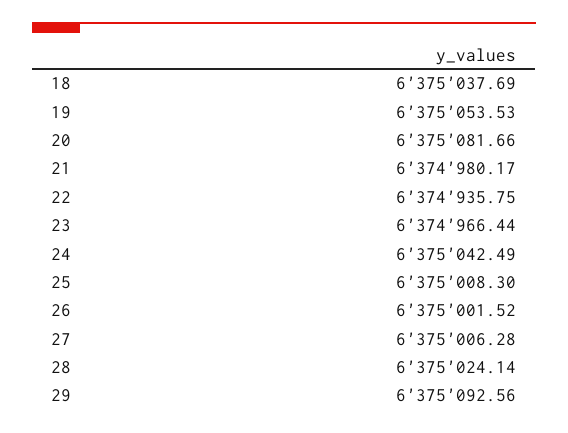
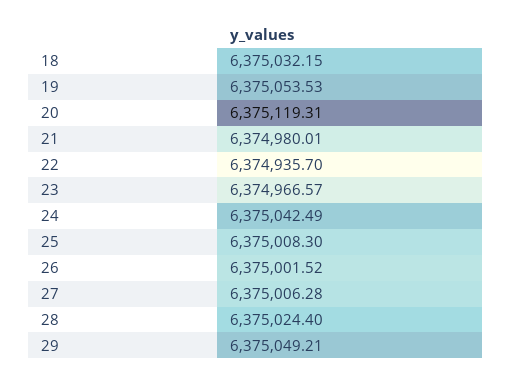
  {
-   "18": 6375037.69,
+   "18": 6375032.15,
    "19": 6375053.53,
-   "20": 6375081.66,
+   "20": 6375119.31,
-   "21": 6374980.17,
+   "21": 6374980.01,
-   "22": 6374935.75,
+   "22": 6374935.7,
-   "23": 6374966.44,
+   "23": 6374966.57,
    "24": 6375042.49,
    "25": 6375008.3,
    "26": 6375001.52,
    "27": 6375006.28,
-   "28": 6375024.14,
+   "28": 6375024.4,
-   "29": 6375092.56
+   "29": 6375049.21
  }

